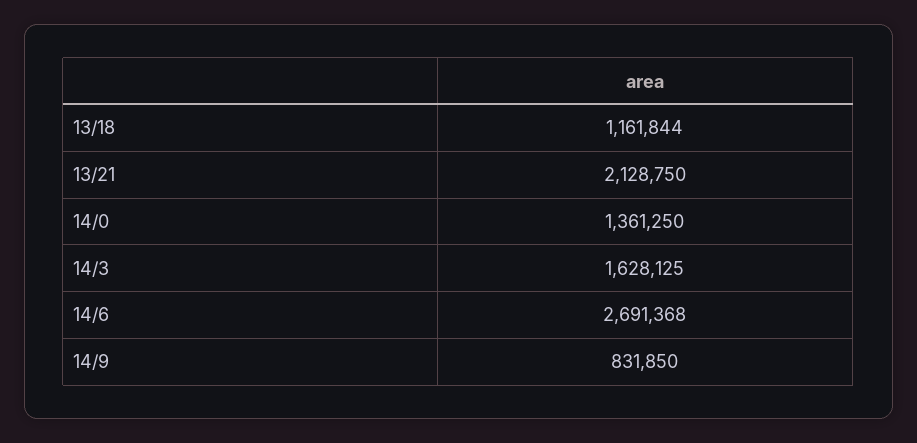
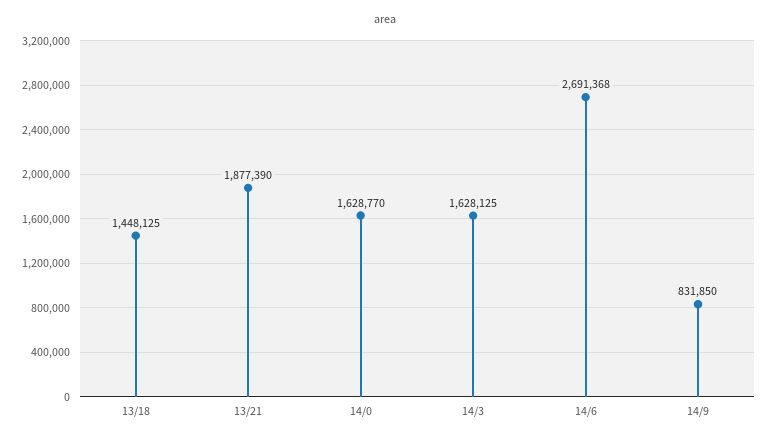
  {
-   "13/18": 1161844,
+   "13/18": 1448125,
-   "13/21": 2128750,
+   "13/21": 1877390,
-   "14/0": 1361250,
+   "14/0": 1628770,
    "14/3": 1628125,
    "14/6": 2691368,
    "14/9": 831850
  }

